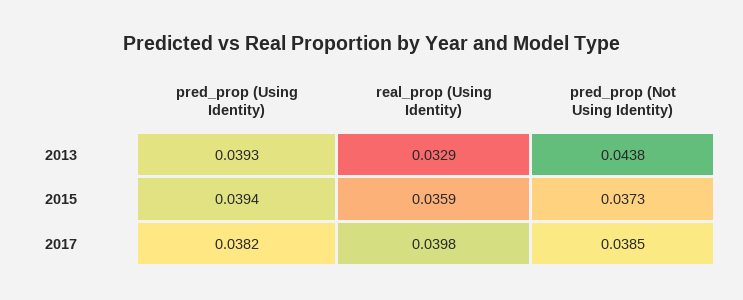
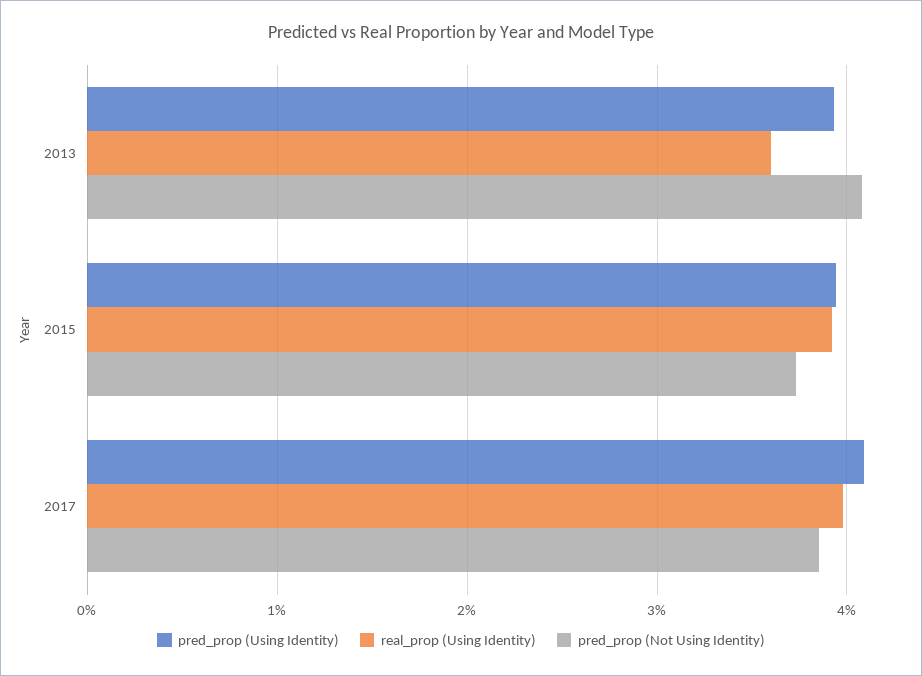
  {
    "pred_prop (Using Identity)": {
      "2013": 0.0393,
      "2015": 0.0394,
-     "2017": 0.0382
+     "2017": 0.041
    },
    "real_prop (Using Identity)": {
-     "2013": 0.0329,
+     "2013": 0.036,
-     "2015": 0.0359,
+     "2015": 0.039,
      "2017": 0.0398
    },
    "pred_prop (Not Using Identity)": {
-     "2013": 0.0438,
+     "2013": 0.041,
      "2015": 0.0373,
      "2017": 0.0385
    }
  }

